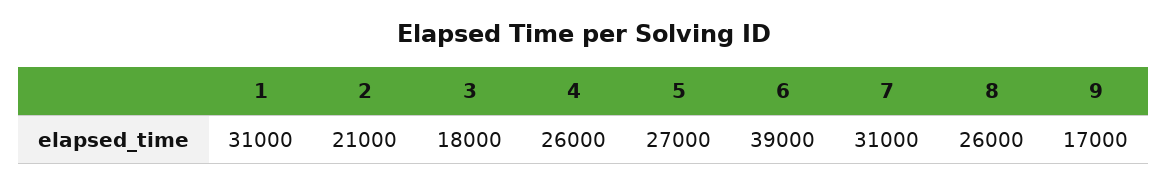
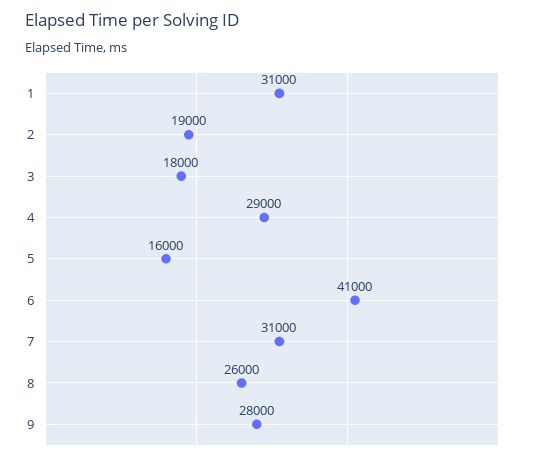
  {
    "1": 31000,
-   "2": 21000,
+   "2": 19000,
    "3": 18000,
-   "4": 26000,
+   "4": 29000,
-   "5": 27000,
+   "5": 16000,
-   "6": 39000,
+   "6": 41000,
    "7": 31000,
    "8": 26000,
-   "9": 17000
+   "9": 28000
  }

